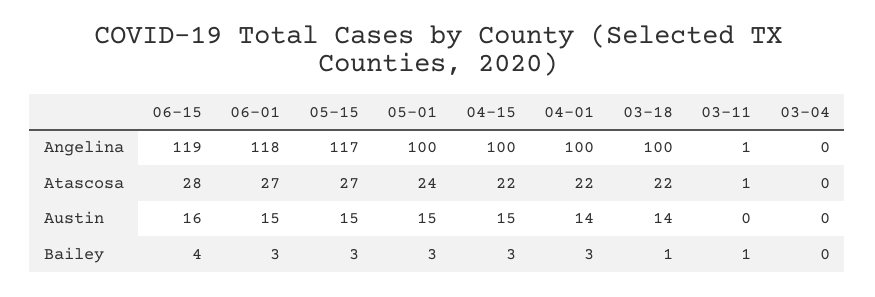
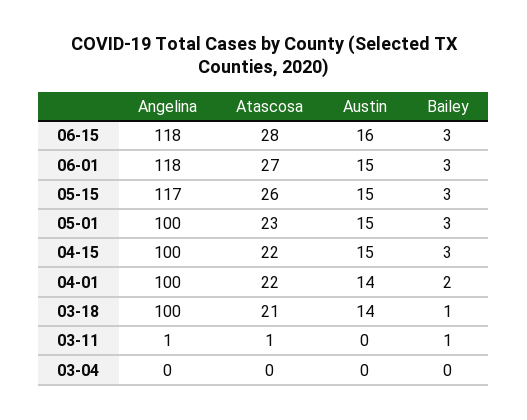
  {
    "06-15": {
-     "Angelina": 119,
+     "Angelina": 118,
      "Atascosa": 28,
      "Austin": 16,
-     "Bailey": 4
+     "Bailey": 3
    },
    "06-01": {
      "Angelina": 118,
      "Atascosa": 27,
      "Austin": 15,
      "Bailey": 3
    },
    "05-15": {
      "Angelina": 117,
-     "Atascosa": 27,
+     "Atascosa": 26,
      "Austin": 15,
      "Bailey": 3
    },
    "05-01": {
      "Angelina": 100,
-     "Atascosa": 24,
+     "Atascosa": 23,
      "Austin": 15,
      "Bailey": 3
    },
    "04-15": {
      "Angelina": 100,
      "Atascosa": 22,
      "Austin": 15,
      "Bailey": 3
    },
    "04-01": {
      "Angelina": 100,
      "Atascosa": 22,
      "Austin": 14,
-     "Bailey": 3
+     "Bailey": 2
    },
    "03-18": {
      "Angelina": 100,
-     "Atascosa": 22,
+     "Atascosa": 21,
      "Austin": 14,
      "Bailey": 1
    },
    "03-11": {
      "Angelina": 1,
      "Atascosa": 1,
      "Austin": 0,
      "Bailey": 1
    },
    "03-04": {
      "Angelina": 0,
      "Atascosa": 0,
      "Austin": 0,
      "Bailey": 0
    }
  }

